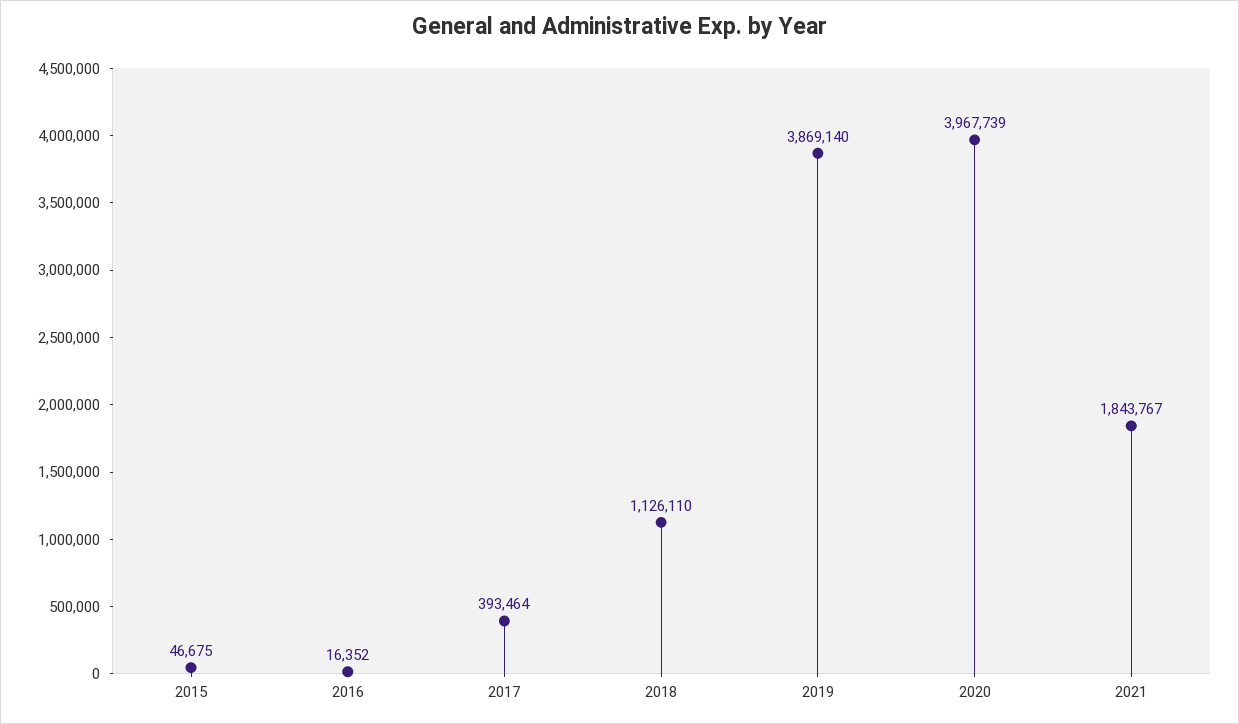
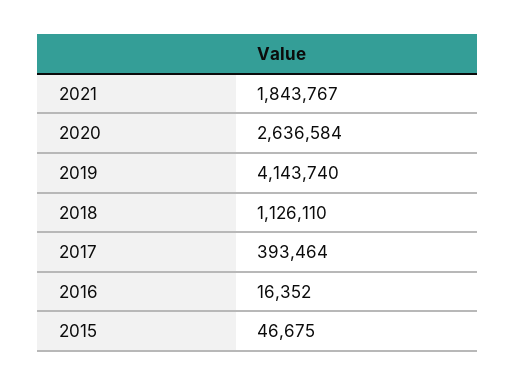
  {
    "2015": 46675,
    "2016": 16352,
    "2017": 393464,
    "2018": 1126110,
-   "2019": 3869140,
+   "2019": 4143740,
-   "2020": 3967739,
+   "2020": 2636584,
    "2021": 1843767
  }

